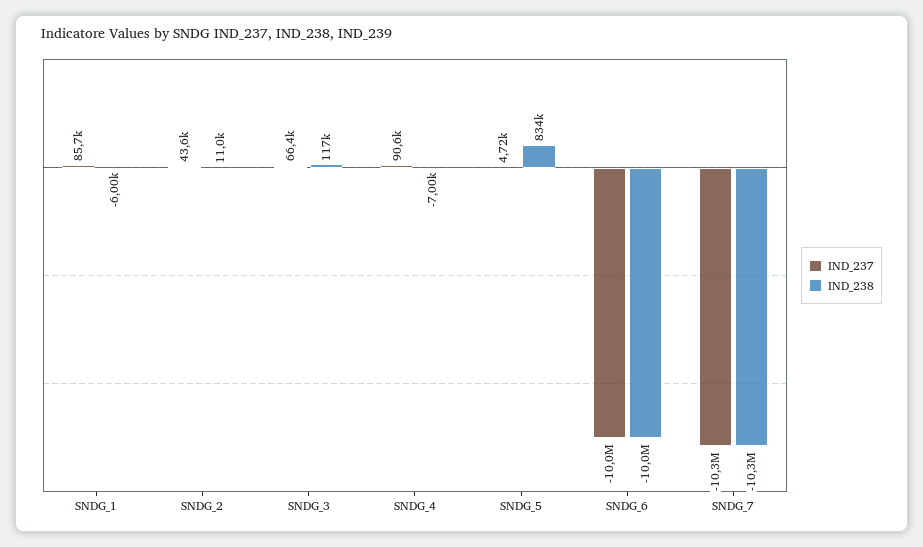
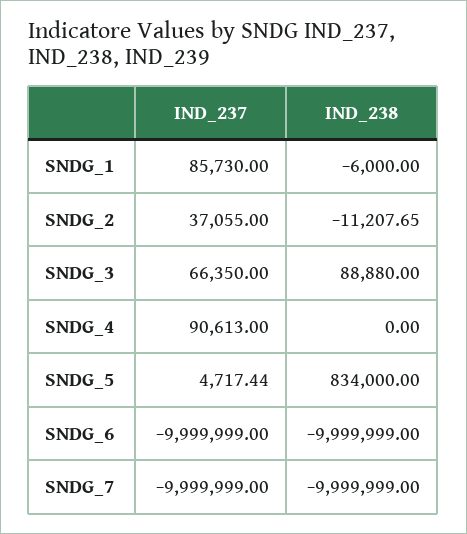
  {
    "IND_237": {
      "SNDG_1": 85730,
-     "SNDG_2": 43600,
+     "SNDG_2": 37055,
      "SNDG_3": 66350,
      "SNDG_4": 90613,
      "SNDG_5": 4717.44,
      "SNDG_6": -9999999,
-     "SNDG_7": -10300000
+     "SNDG_7": -9999999
    },
    "IND_238": {
      "SNDG_1": -6000,
-     "SNDG_2": 11000,
+     "SNDG_2": -11207.65,
-     "SNDG_3": 117000,
+     "SNDG_3": 88880,
-     "SNDG_4": -7000,
+     "SNDG_4": 0,
      "SNDG_5": 834000,
      "SNDG_6": -9999999,
-     "SNDG_7": -10300000
+     "SNDG_7": -9999999
    }
  }

